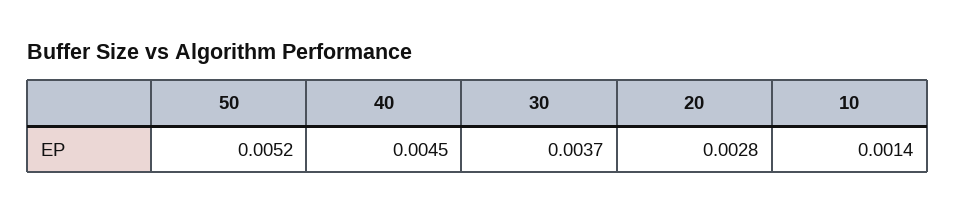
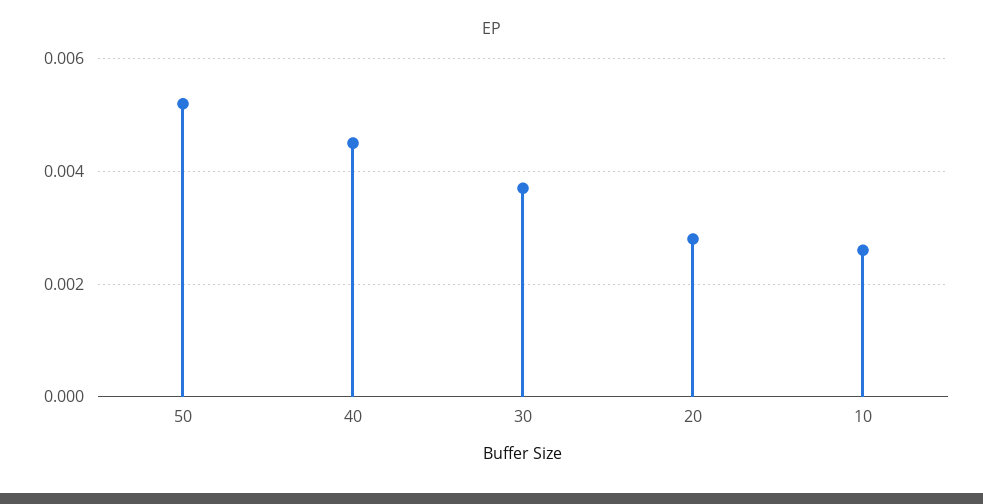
  {
    "50": 0.0052,
    "40": 0.0045,
    "30": 0.0037,
    "20": 0.0028,
-   "10": 0.0014
+   "10": 0.0025
  }

